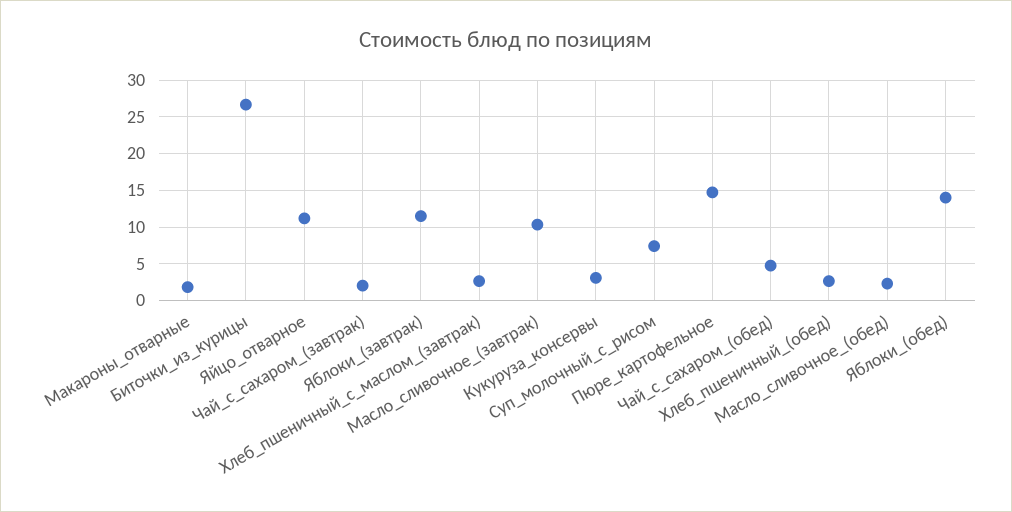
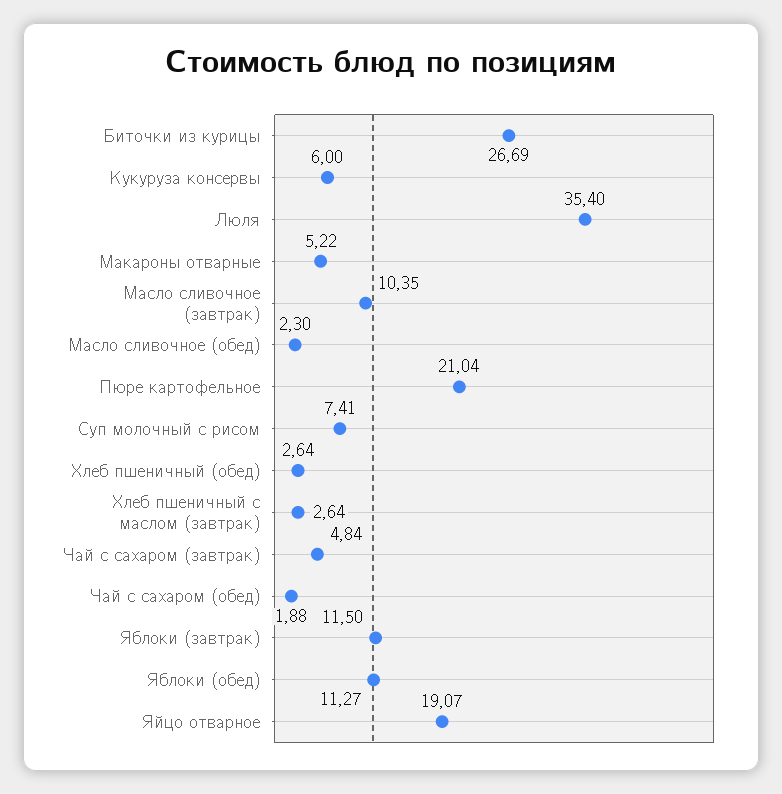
  {
-   "Макароны_отварные": 2,
+   "Макароны_отварные": 5.22,
    "Биточки_из_курицы": 26.69,
-   "Яйцо_отварное": 11,
+   "Яйцо_отварное": 19.07,
-   "Чай_с_сахаром_(завтрак)": 2,
+   "Чай_с_сахаром_(завтрак)": 4.84,
    "Яблоки_(завтрак)": 11.5,
    "Хлеб_пшеничный_с_маслом_(завтрак)": 2.64,
    "Масло_сливочное_(завтрак)": 10.35,
-   "Кукуруза_консервы": 3,
+   "Кукуруза_консервы": 6,
    "Суп_молочный_с_рисом": 7.41,
-   "Пюре_картофельное": 15,
+   "Пюре_картофельное": 21.04,
-   "Чай_с_сахаром_(обед)": 5,
+   "Чай_с_сахаром_(обед)": 1.88,
    "Хлеб_пшеничный_(обед)": 2.64,
    "Масло_сливочное_(обед)": 2.3,
-   "Яблоки_(обед)": 14
+   "Яблоки_(обед)": 11.27,
+   "Люля": 35.4
  }

